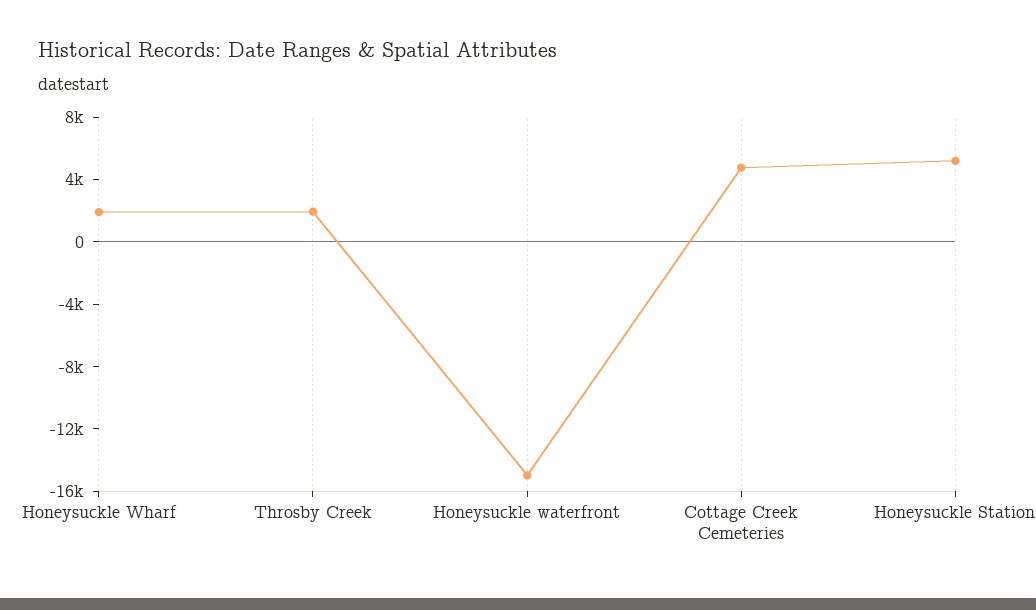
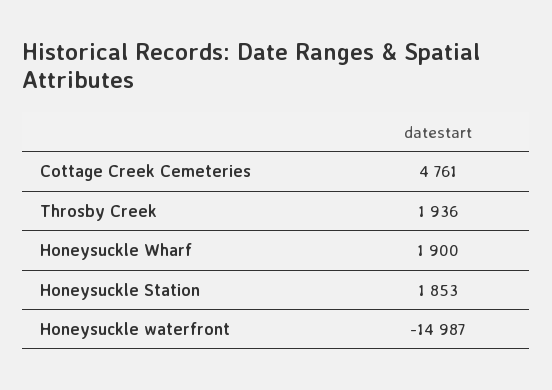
  {
    "Honeysuckle Wharf": 1900,
    "Throsby Creek": 1936,
    "Honeysuckle waterfront": -14987,
    "Cottage Creek Cemeteries": 4761,
-   "Honeysuckle Station": 5000
+   "Honeysuckle Station": 1853
  }

